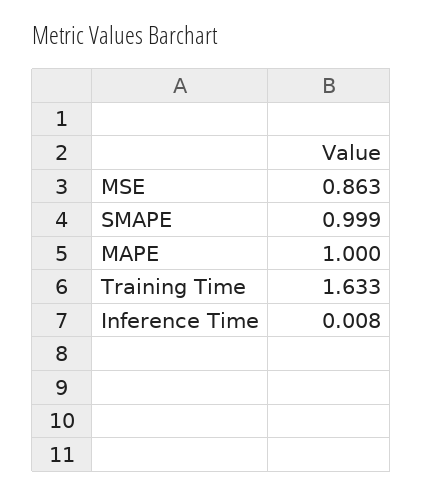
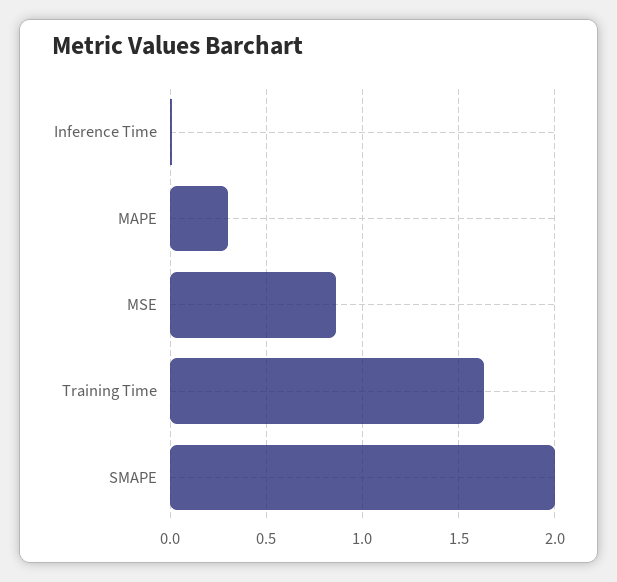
  {
    "MSE": 0.863,
-   "SMAPE": 0.999,
+   "SMAPE": 2,
-   "MAPE": 1,
+   "MAPE": 0.3,
    "Training Time": 1.633,
    "Inference Time": 0.008
  }

